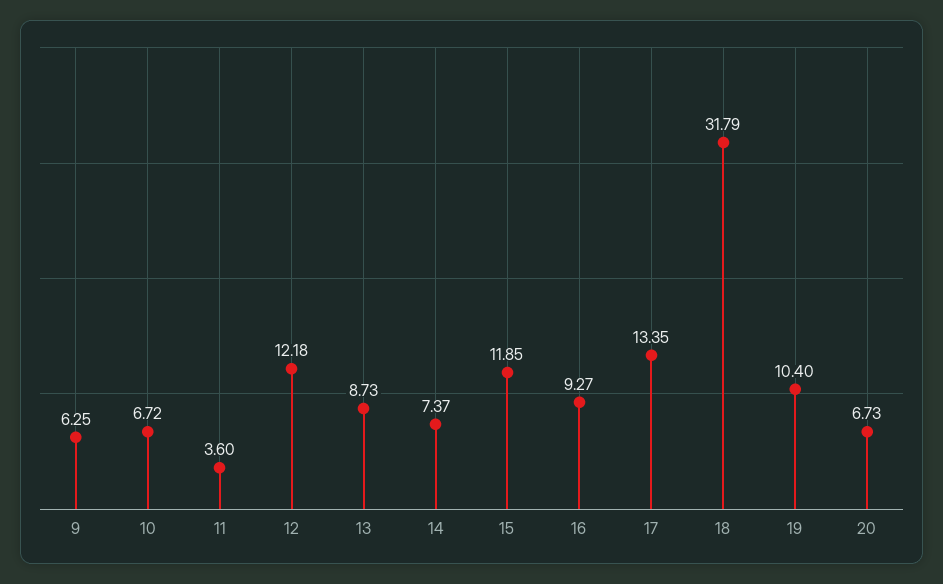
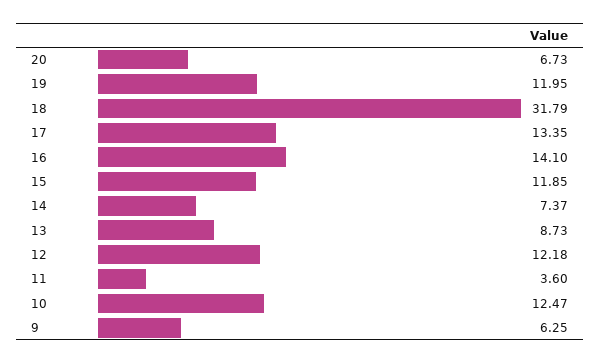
  {
    "9": 6.25,
-   "10": 6.72,
+   "10": 12.47,
    "11": 3.6,
    "12": 12.18,
    "13": 8.73,
    "14": 7.37,
    "15": 11.85,
-   "16": 9.27,
+   "16": 14.1,
    "17": 13.35,
    "18": 31.79,
-   "19": 10.4,
+   "19": 11.95,
    "20": 6.73
  }

